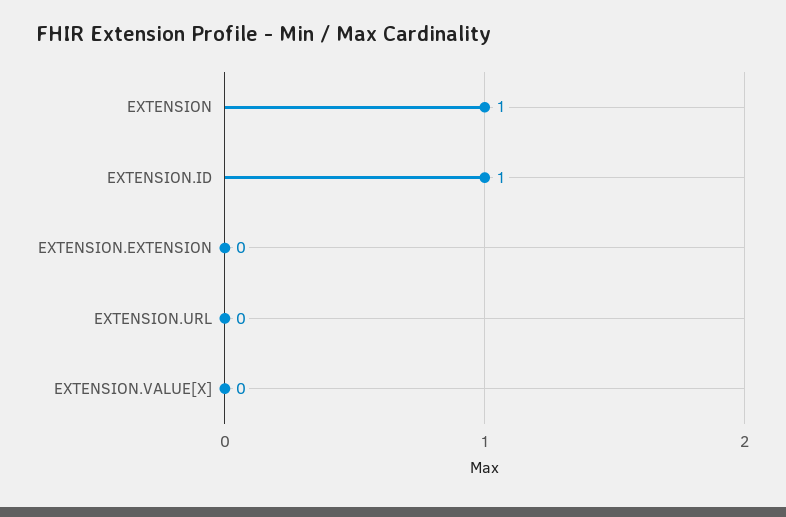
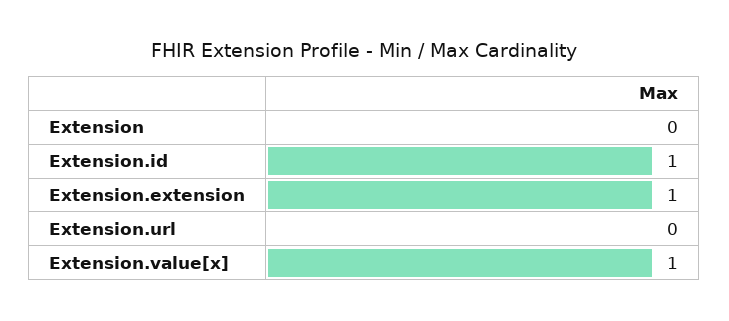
  {
-   "EXTENSION": 1,
+   "EXTENSION": 0,
    "EXTENSION.ID": 1,
-   "EXTENSION.EXTENSION": 0,
+   "EXTENSION.EXTENSION": 1,
    "EXTENSION.URL": 0,
-   "EXTENSION.VALUE[X]": 0
+   "EXTENSION.VALUE[X]": 1
  }

